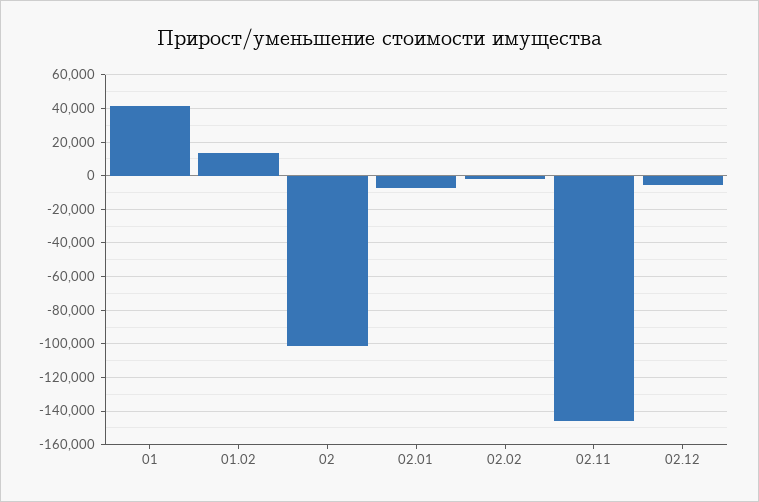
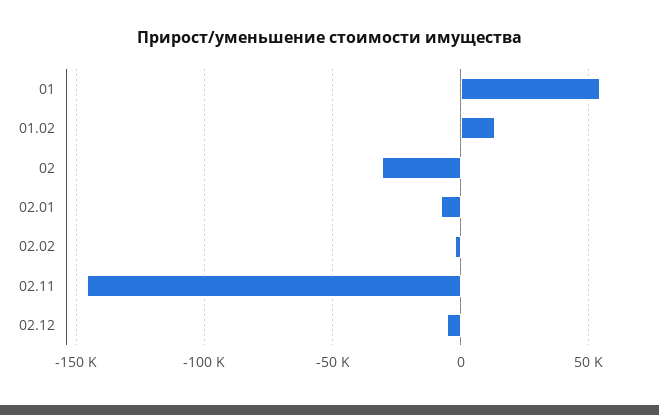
  {
-   "01": 40000,
+   "01": 55000,
    "01.02": 15000,
-   "02": -100000,
+   "02": -30000,
    "02.01": -10000,
    "02.02": 0,
    "02.11": -145000,
    "02.12": -5000
  }

